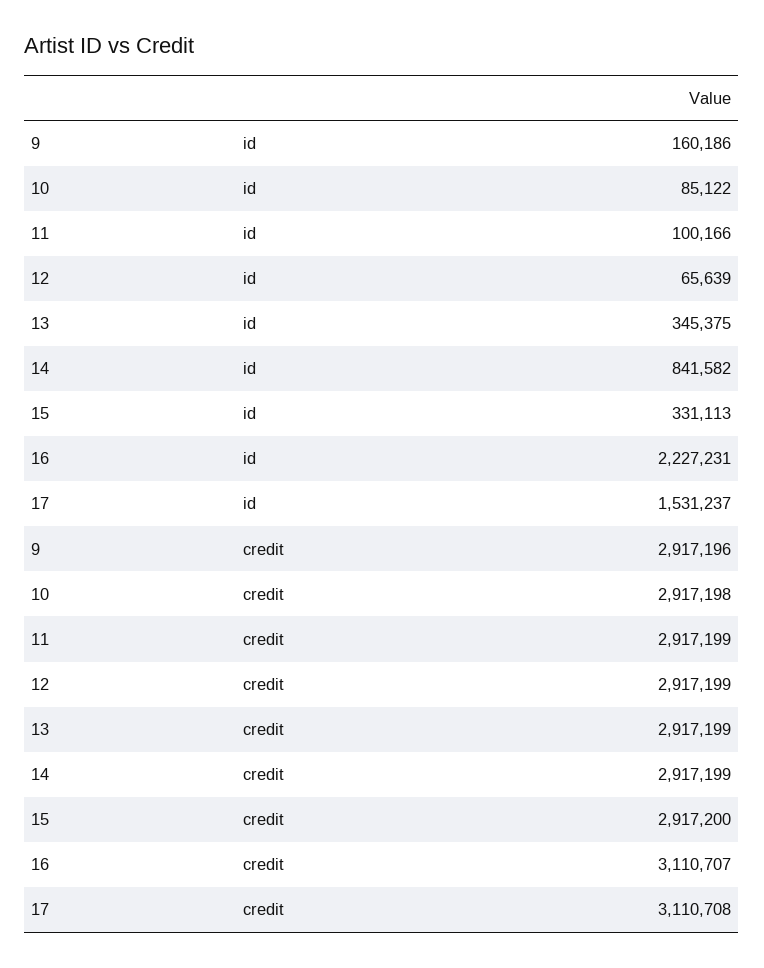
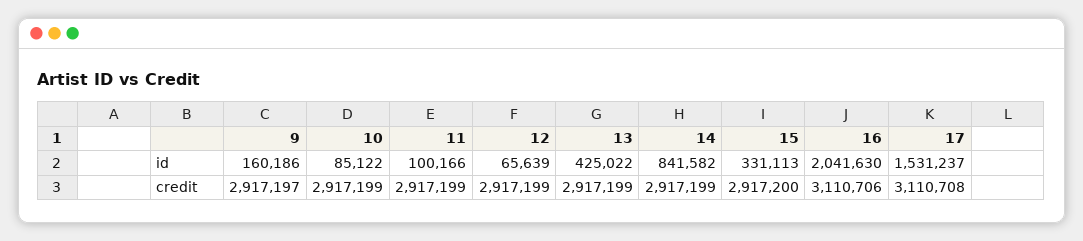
  {
    "9": {
      "id": 160186,
-     "credit": 2917196
+     "credit": 2917197
    },
    "10": {
      "id": 85122,
-     "credit": 2917198
+     "credit": 2917199
    },
    "11": {
      "id": 100166,
      "credit": 2917199
    },
    "12": {
      "id": 65639,
      "credit": 2917199
    },
    "13": {
-     "id": 345375,
+     "id": 425022,
      "credit": 2917199
    },
    "14": {
      "id": 841582,
      "credit": 2917199
    },
    "15": {
      "id": 331113,
      "credit": 2917200
    },
    "16": {
-     "id": 2227231,
+     "id": 2041630,
-     "credit": 3110707
+     "credit": 3110706
    },
    "17": {
      "id": 1531237,
      "credit": 3110708
    }
  }

